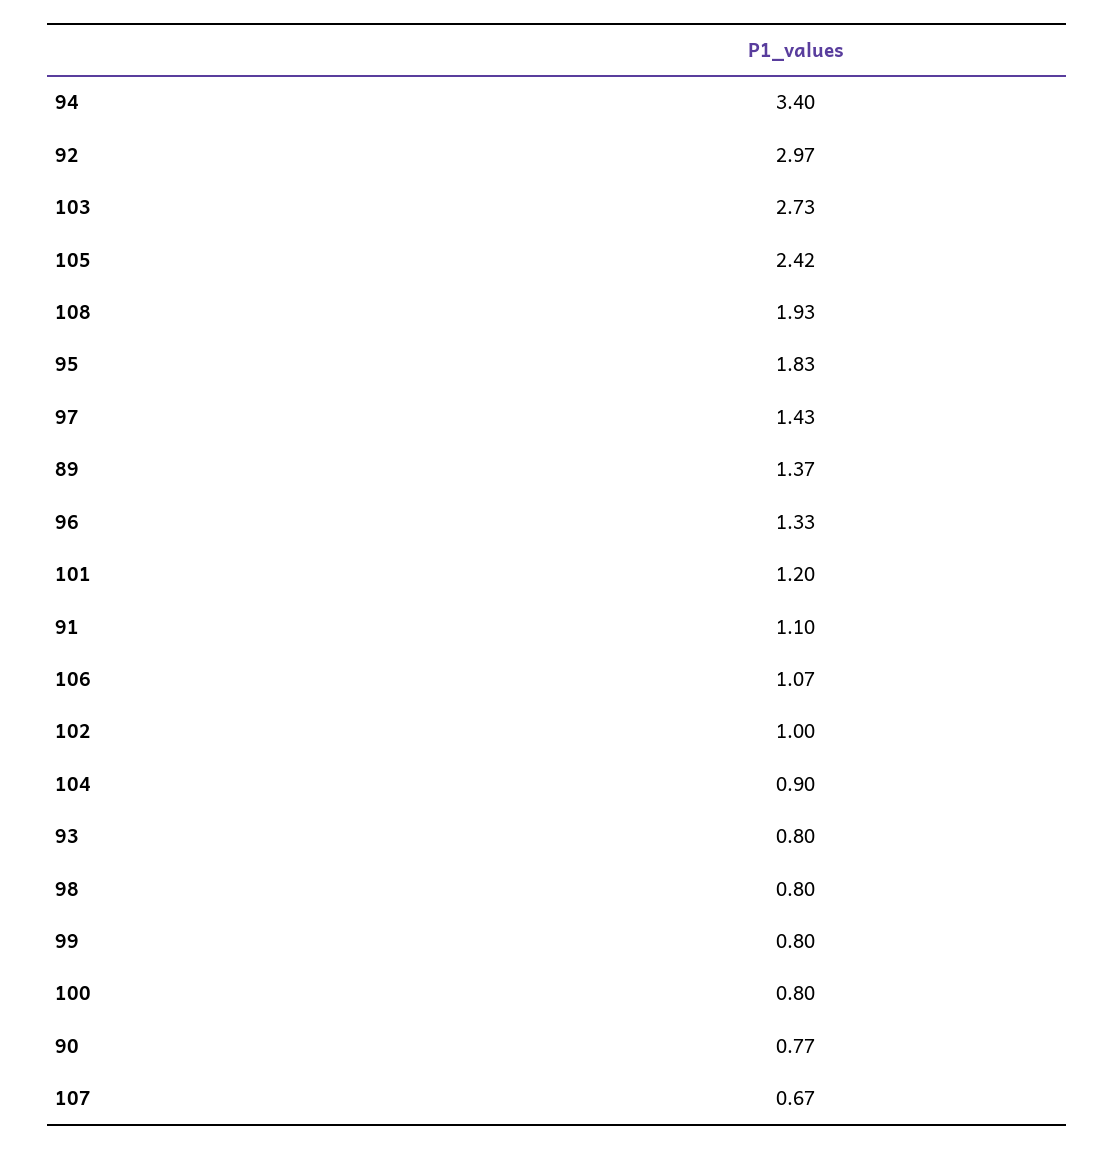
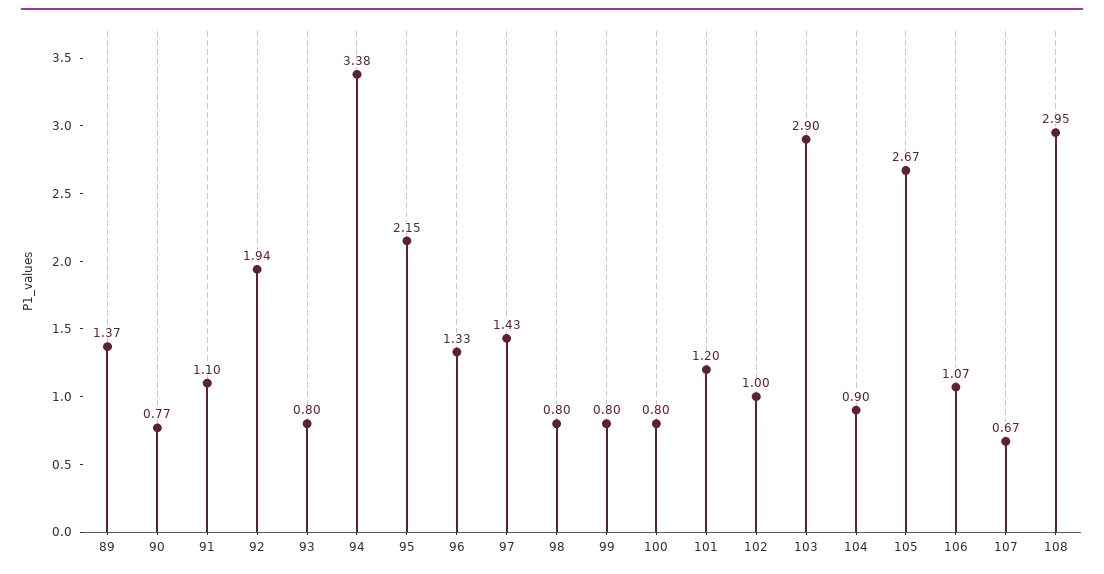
  {
-   "94": 3.4,
+   "94": 3.38,
-   "92": 2.97,
+   "92": 1.94,
-   "103": 2.73,
+   "103": 2.9,
-   "105": 2.42,
+   "105": 2.67,
-   "108": 1.93,
+   "108": 2.95,
-   "95": 1.83,
+   "95": 2.15,
    "97": 1.43,
    "89": 1.37,
    "96": 1.33,
    "101": 1.2,
    "91": 1.1,
    "106": 1.07,
    "102": 1,
    "104": 0.9,
    "93": 0.8,
    "98": 0.8,
    "99": 0.8,
    "100": 0.8,
    "90": 0.77,
    "107": 0.67
  }

